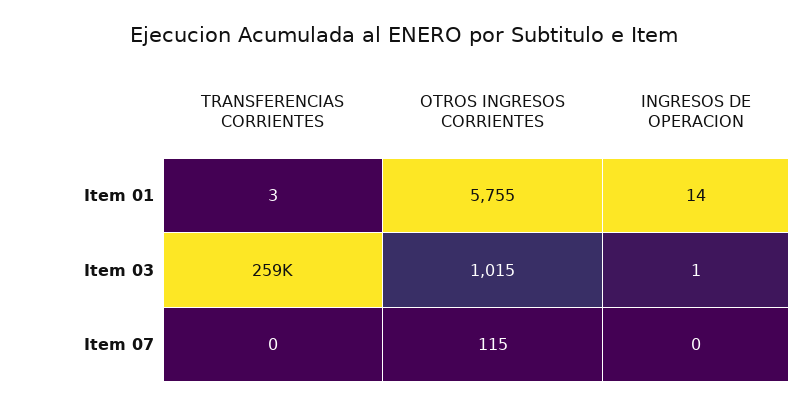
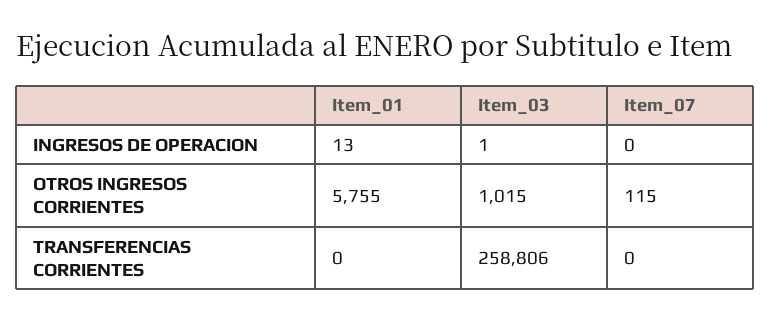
  {
    "TRANSFERENCIAS CORRIENTES": {
-     "Item 01": 3,
+     "Item 01": 0,
      "Item 03": 258806,
      "Item 07": 0
    },
    "OTROS INGRESOS CORRIENTES": {
      "Item 01": 5755,
      "Item 03": 1015,
      "Item 07": 115
    },
    "INGRESOS DE OPERACION": {
-     "Item 01": 14,
+     "Item 01": 13,
      "Item 03": 1,
      "Item 07": 0
    }
  }

